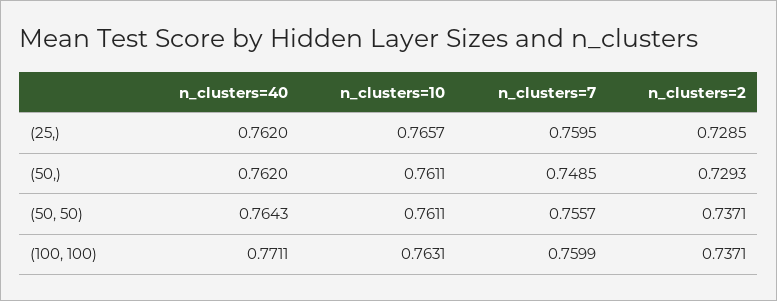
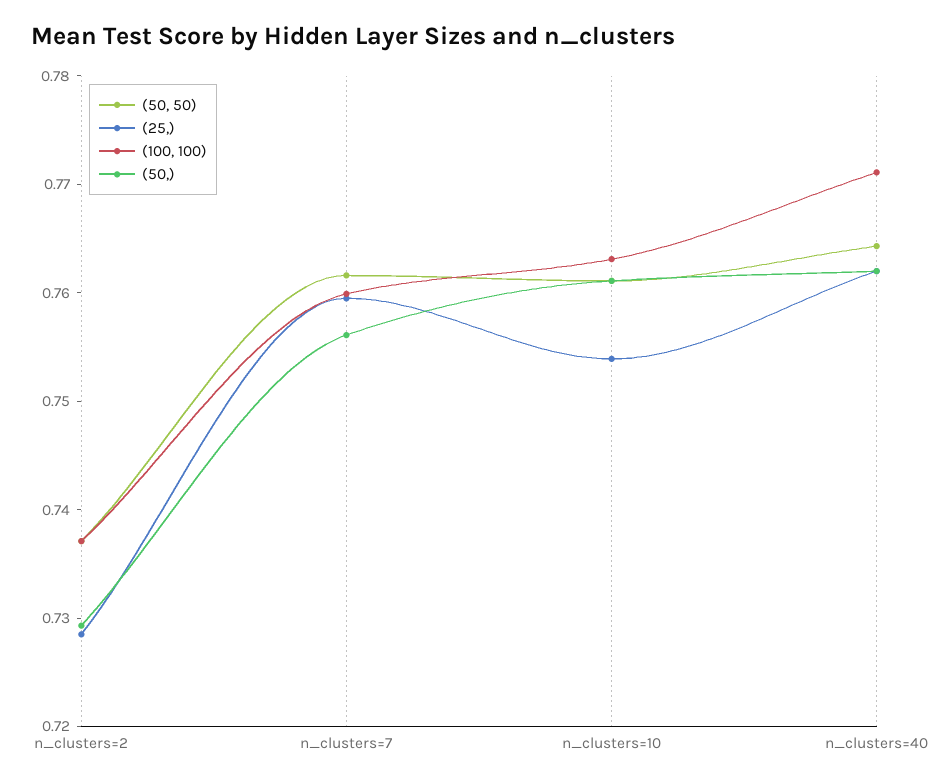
  {
    "(25,)": {
      "n_clusters=40": 0.762,
-     "n_clusters=10": 0.7657,
+     "n_clusters=10": 0.754,
      "n_clusters=7": 0.7595,
      "n_clusters=2": 0.7285
    },
    "(50,)": {
      "n_clusters=40": 0.762,
      "n_clusters=10": 0.7611,
-     "n_clusters=7": 0.7485,
+     "n_clusters=7": 0.756,
      "n_clusters=2": 0.7293
    },
    "(50, 50)": {
      "n_clusters=40": 0.7643,
      "n_clusters=10": 0.7611,
-     "n_clusters=7": 0.7557,
+     "n_clusters=7": 0.762,
      "n_clusters=2": 0.7371
    },
    "(100, 100)": {
      "n_clusters=40": 0.7711,
      "n_clusters=10": 0.7631,
      "n_clusters=7": 0.7599,
      "n_clusters=2": 0.7371
    }
  }

